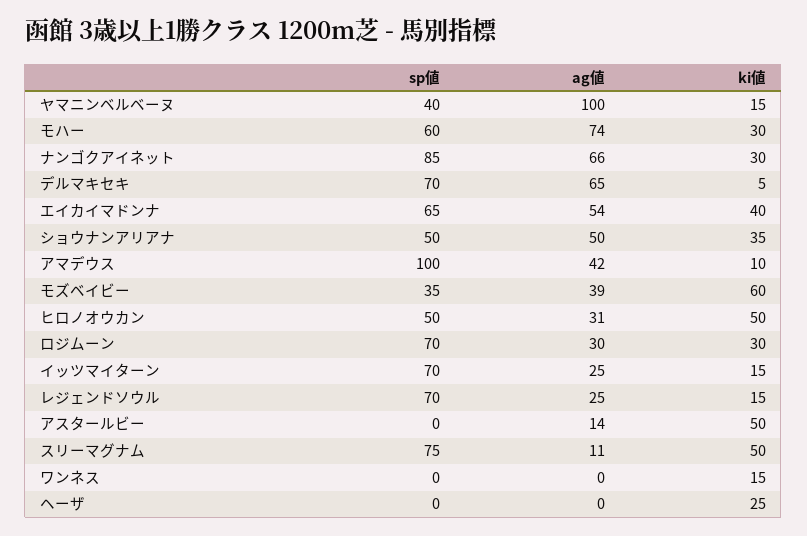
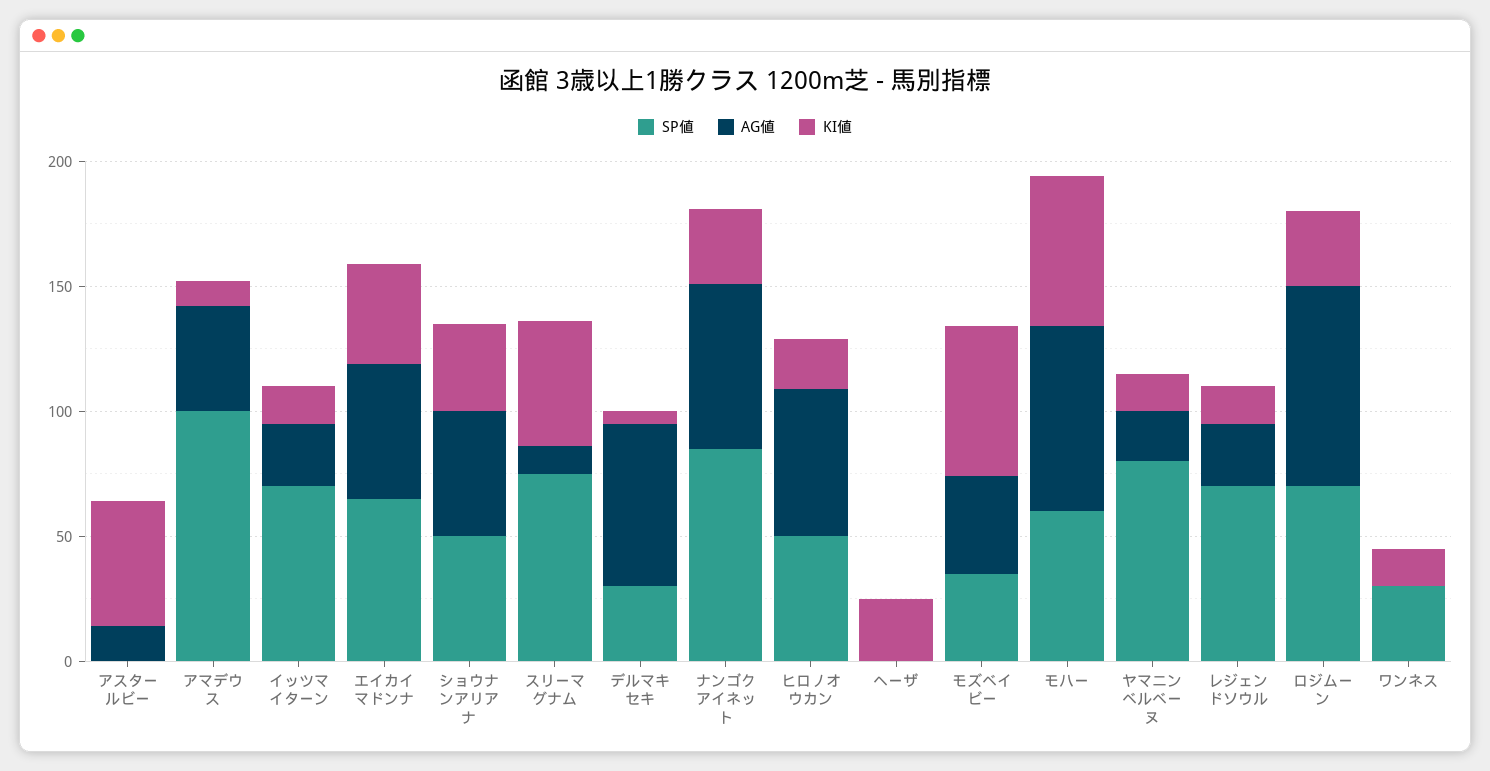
  {
    "sp値": {
-     "ヤマニンベルベーヌ": 40,
+     "ヤマニンベルベーヌ": 80,
      "モハー": 60,
      "ナンゴクアイネット": 85,
-     "デルマキセキ": 70,
+     "デルマキセキ": 30,
      "エイカイマドンナ": 65,
      "ショウナンアリアナ": 50,
      "アマデウス": 100,
      "モズベイビー": 35,
      "ヒロノオウカン": 50,
      "ロジムーン": 70,
      "イッツマイターン": 70,
      "レジェンドソウル": 70,
      "アスタールビー": 0,
      "スリーマグナム": 75,
-     "ワンネス": 0,
+     "ワンネス": 30,
      "ヘーザ": 0
    },
    "ag値": {
-     "ヤマニンベルベーヌ": 100,
+     "ヤマニンベルベーヌ": 20,
      "モハー": 74,
      "ナンゴクアイネット": 66,
      "デルマキセキ": 65,
      "エイカイマドンナ": 54,
      "ショウナンアリアナ": 50,
      "アマデウス": 42,
      "モズベイビー": 39,
-     "ヒロノオウカン": 31,
+     "ヒロノオウカン": 60,
-     "ロジムーン": 30,
+     "ロジムーン": 80,
      "イッツマイターン": 25,
      "レジェンドソウル": 25,
      "アスタールビー": 14,
      "スリーマグナム": 11,
      "ワンネス": 0,
      "ヘーザ": 0
    },
    "ki値": {
      "ヤマニンベルベーヌ": 15,
-     "モハー": 30,
+     "モハー": 60,
      "ナンゴクアイネット": 30,
      "デルマキセキ": 5,
      "エイカイマドンナ": 40,
      "ショウナンアリアナ": 35,
      "アマデウス": 10,
      "モズベイビー": 60,
-     "ヒロノオウカン": 50,
+     "ヒロノオウカン": 20,
      "ロジムーン": 30,
      "イッツマイターン": 15,
      "レジェンドソウル": 15,
      "アスタールビー": 50,
      "スリーマグナム": 50,
      "ワンネス": 15,
      "ヘーザ": 25
    }
  }

